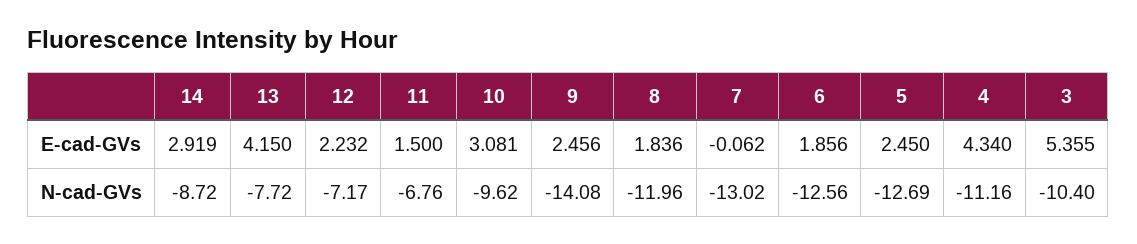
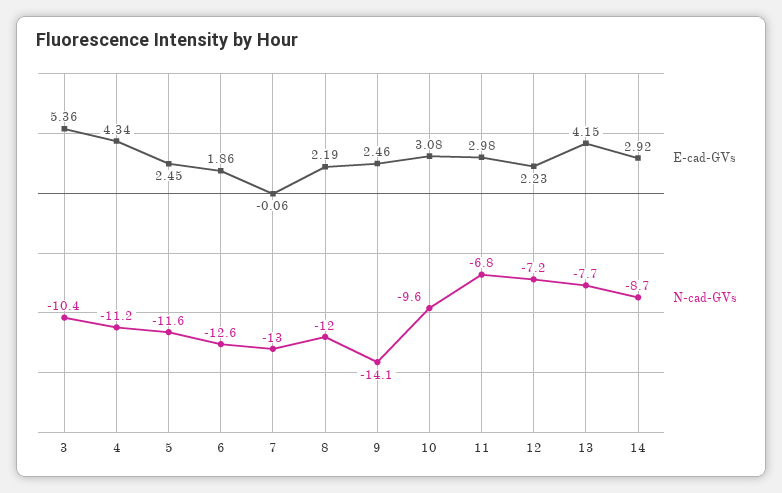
  {
    "E-cad-GVs": {
      "14": 2.919,
      "13": 4.15,
      "12": 2.232,
-     "11": 1.5,
+     "11": 2.98,
      "10": 3.081,
      "9": 2.456,
-     "8": 1.836,
+     "8": 2.19,
      "7": -0.062,
      "6": 1.856,
      "5": 2.45,
      "4": 4.34,
      "3": 5.355
    },
    "N-cad-GVs": {
      "14": -8.72,
      "13": -7.72,
      "12": -7.17,
      "11": -6.76,
      "10": -9.62,
      "9": -14.08,
      "8": -11.96,
      "7": -13.02,
      "6": -12.56,
-     "5": -12.69,
+     "5": -11.6,
      "4": -11.16,
      "3": -10.4
    }
  }

